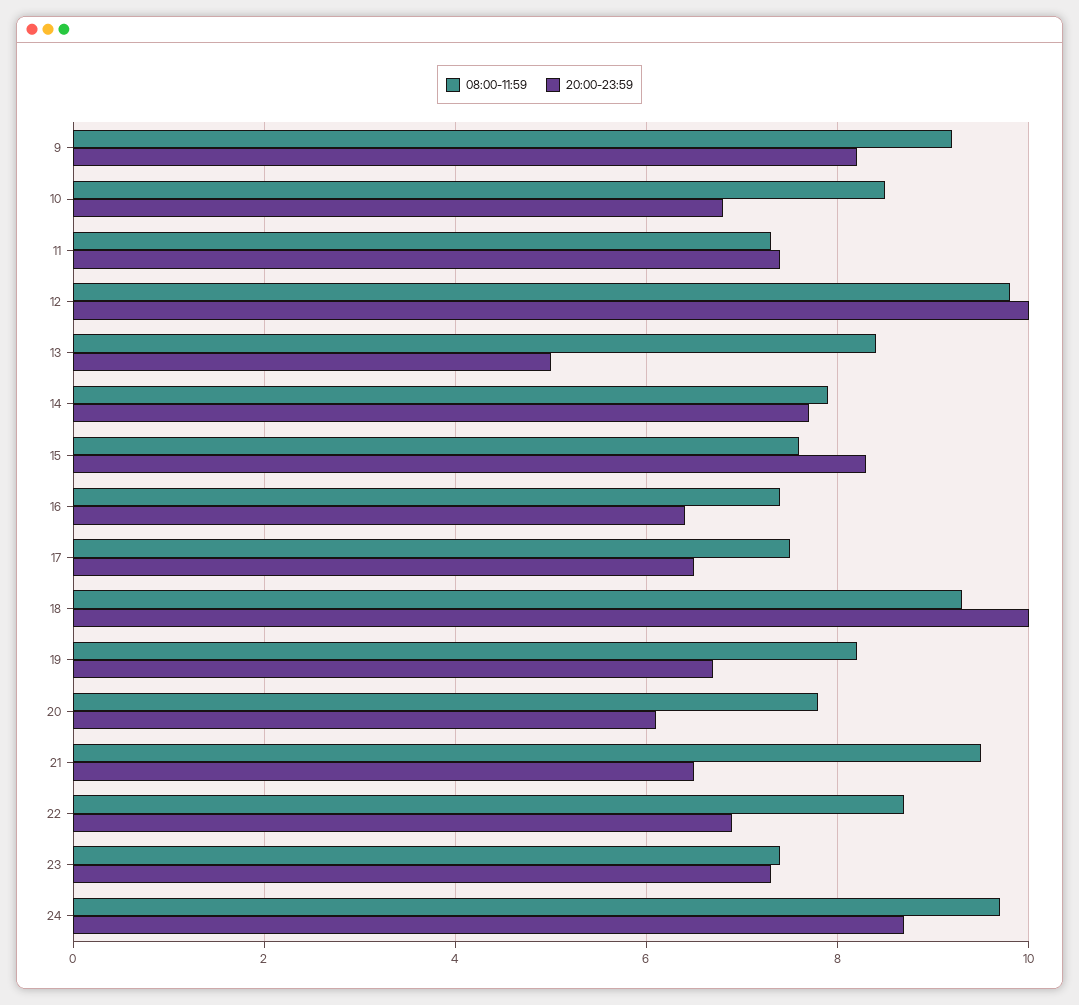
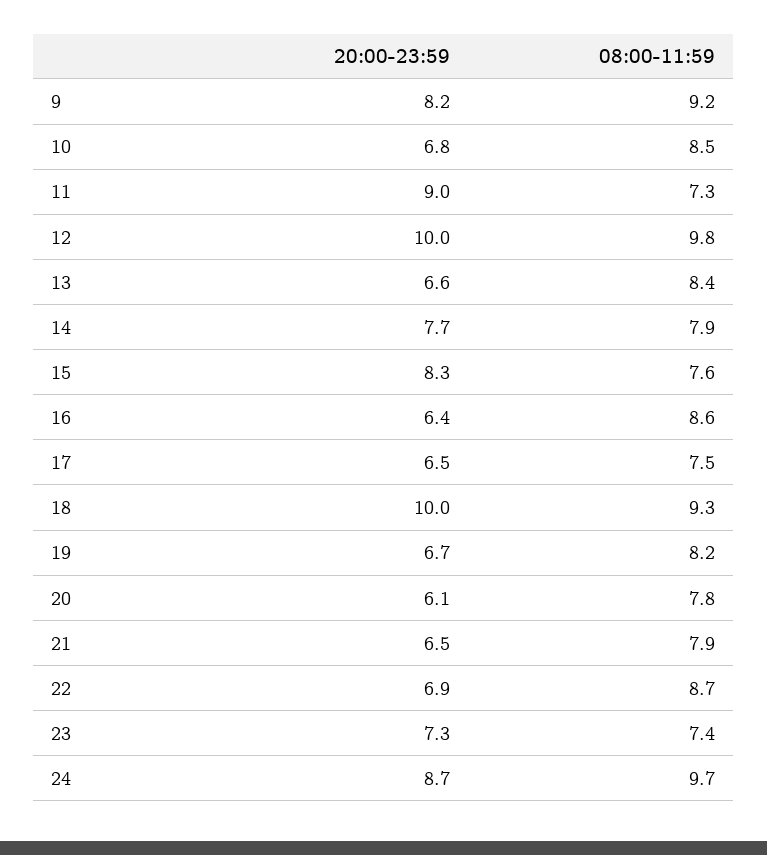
  {
    "08:00-11:59": {
      "9": 9.2,
      "10": 8.5,
      "11": 7.3,
      "12": 9.8,
      "13": 8.4,
      "14": 7.9,
      "15": 7.6,
-     "16": 7.5,
+     "16": 8.6,
      "17": 7.5,
      "18": 9.3,
      "19": 8.2,
      "20": 7.8,
-     "21": 9.5,
+     "21": 7.9,
      "22": 8.7,
      "23": 7.4,
      "24": 9.7
    },
    "20:00-23:59": {
      "9": 8.2,
      "10": 6.8,
-     "11": 7.5,
+     "11": 9,
      "12": 10,
-     "13": 5,
+     "13": 6.6,
      "14": 7.7,
      "15": 8.3,
      "16": 6.4,
      "17": 6.5,
      "18": 10,
      "19": 6.7,
      "20": 6.1,
      "21": 6.5,
      "22": 6.9,
      "23": 7.3,
      "24": 8.7
    }
  }

